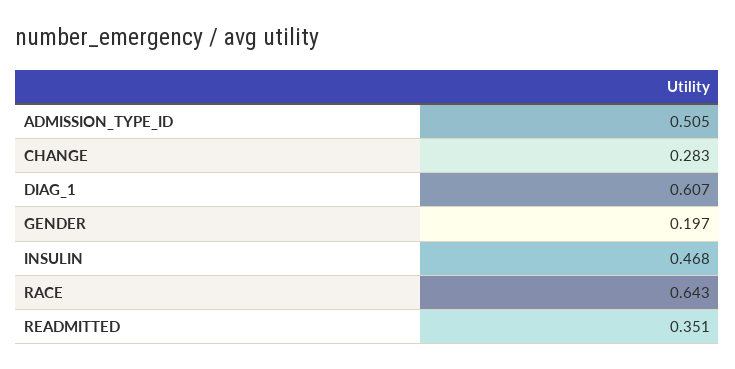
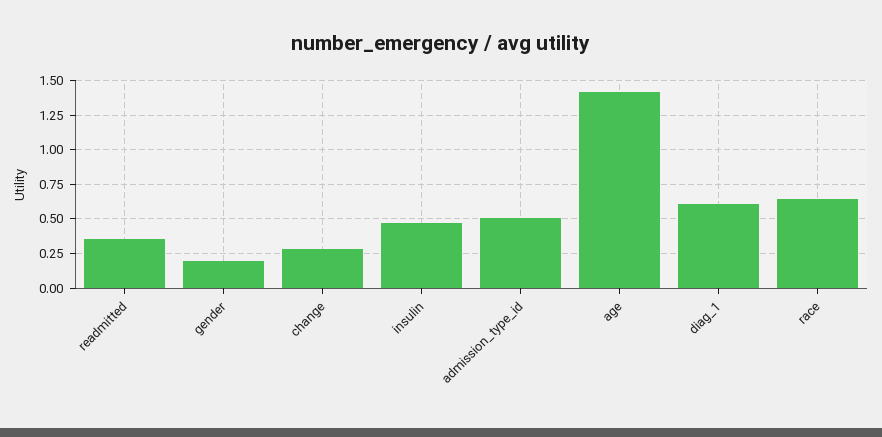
  {
    "ADMISSION_TYPE_ID": 0.505,
    "CHANGE": 0.283,
    "DIAG_1": 0.607,
    "GENDER": 0.197,
    "INSULIN": 0.468,
    "RACE": 0.643,
-   "READMITTED": 0.351
+   "READMITTED": 0.351,
+   "age": 1.4
  }

